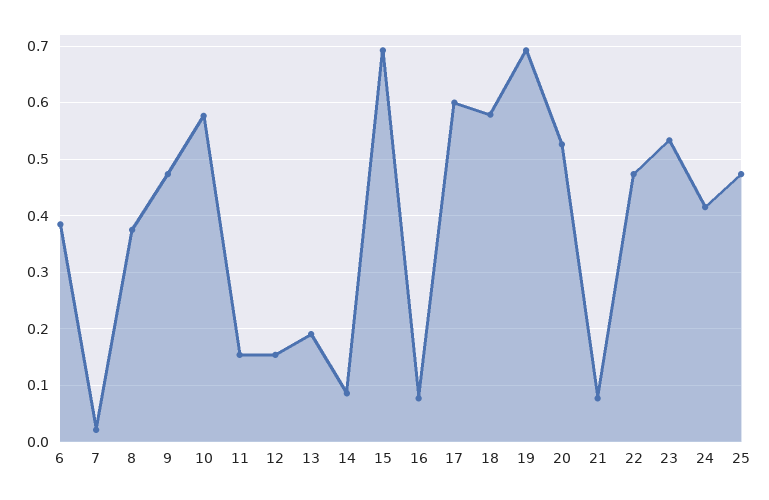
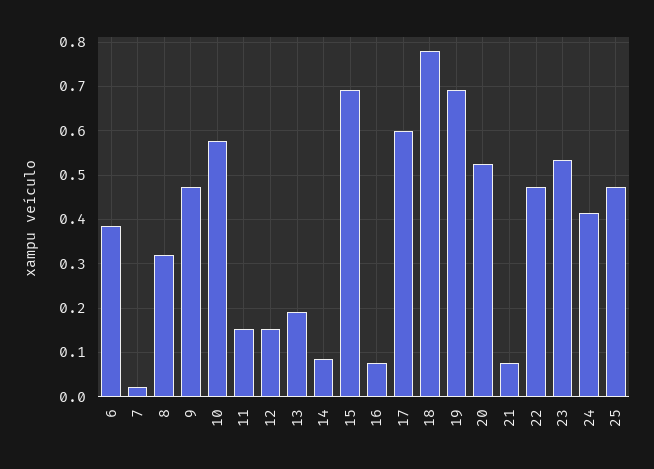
  {
    "6": 0.38,
    "7": 0.02,
-   "8": 0.38,
+   "8": 0.32,
    "9": 0.48,
    "10": 0.58,
    "11": 0.16,
    "12": 0.16,
    "13": 0.2,
    "14": 0.08,
    "15": 0.7,
    "16": 0.08,
    "17": 0.6,
-   "18": 0.58,
+   "18": 0.78,
    "19": 0.7,
    "20": 0.52,
    "21": 0.08,
    "22": 0.48,
    "23": 0.54,
    "24": 0.42,
    "25": 0.48
  }

